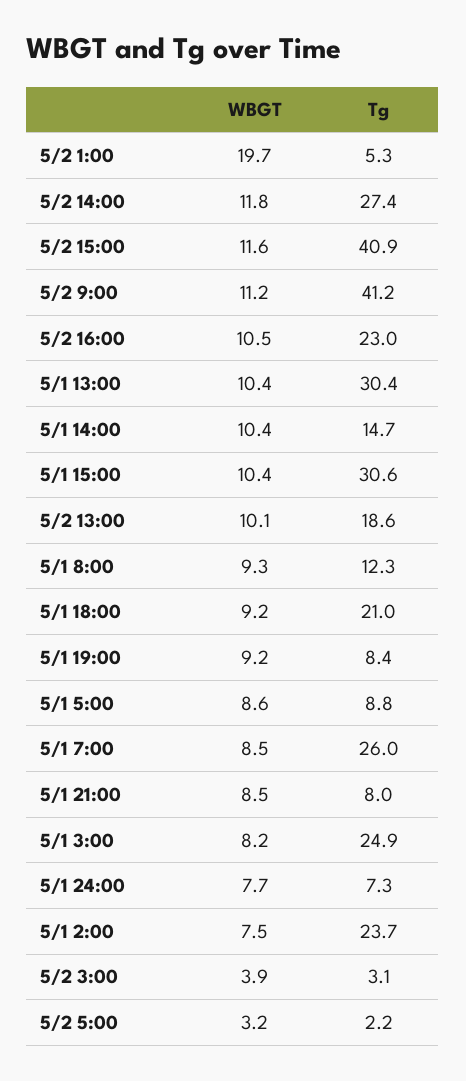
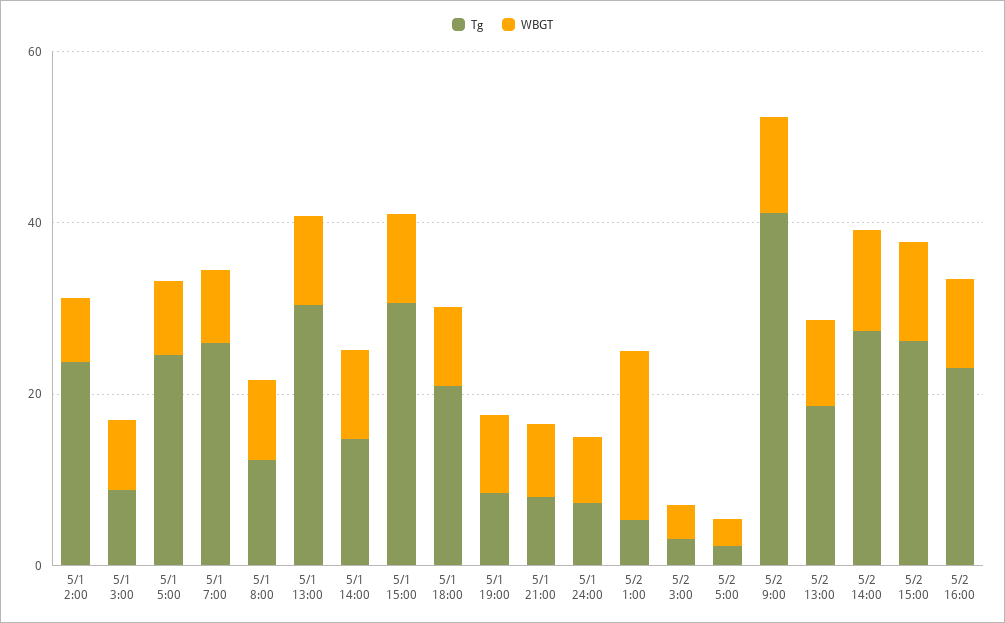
  {
    "WBGT": {
      "5/2 1:00": 19.7,
      "5/2 14:00": 11.8,
      "5/2 15:00": 11.6,
      "5/2 9:00": 11.2,
      "5/2 16:00": 10.5,
      "5/1 13:00": 10.4,
      "5/1 14:00": 10.4,
      "5/1 15:00": 10.4,
      "5/2 13:00": 10.1,
      "5/1 8:00": 9.3,
      "5/1 18:00": 9.2,
      "5/1 19:00": 9.2,
      "5/1 5:00": 8.6,
      "5/1 7:00": 8.5,
      "5/1 21:00": 8.5,
      "5/1 3:00": 8.2,
      "5/1 24:00": 7.7,
      "5/1 2:00": 7.5,
      "5/2 3:00": 3.9,
      "5/2 5:00": 3.2
    },
    "Tg": {
      "5/2 1:00": 5.3,
      "5/2 14:00": 27.4,
-     "5/2 15:00": 40.9,
+     "5/2 15:00": 25,
      "5/2 9:00": 41.2,
      "5/2 16:00": 23,
      "5/1 13:00": 30.4,
      "5/1 14:00": 14.7,
      "5/1 15:00": 30.6,
      "5/2 13:00": 18.6,
      "5/1 8:00": 12.3,
      "5/1 18:00": 21,
      "5/1 19:00": 8.4,
-     "5/1 5:00": 8.8,
+     "5/1 5:00": 25,
      "5/1 7:00": 26,
      "5/1 21:00": 8,
-     "5/1 3:00": 24.9,
+     "5/1 3:00": 10,
      "5/1 24:00": 7.3,
      "5/1 2:00": 23.7,
      "5/2 3:00": 3.1,
      "5/2 5:00": 2.2
    }
  }

